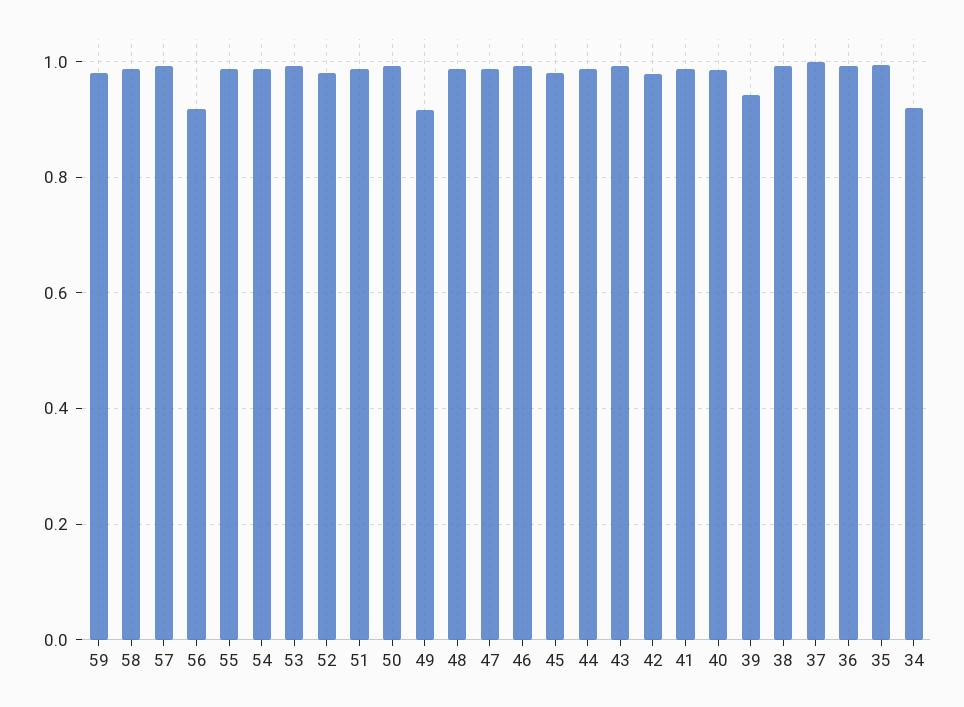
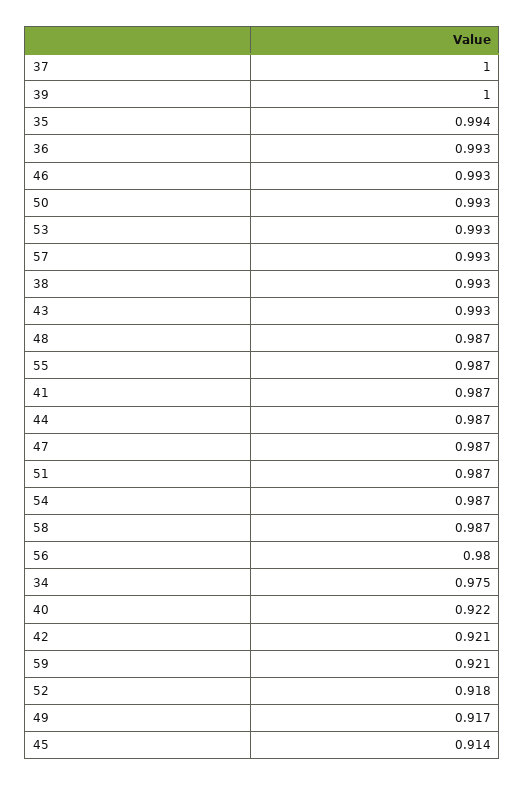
  {
-   "59": 0.98,
+   "59": 0.921,
    "58": 0.987,
    "57": 0.993,
-   "56": 0.92,
+   "56": 0.98,
    "55": 0.987,
    "54": 0.987,
    "53": 0.993,
-   "52": 0.98,
+   "52": 0.918,
    "51": 0.987,
    "50": 0.993,
    "49": 0.917,
    "48": 0.987,
    "47": 0.987,
    "46": 0.993,
-   "45": 0.98,
+   "45": 0.914,
    "44": 0.987,
    "43": 0.993,
-   "42": 0.98,
+   "42": 0.921,
    "41": 0.987,
-   "40": 0.98,
+   "40": 0.922,
-   "39": 0.94,
+   "39": 1,
    "38": 0.993,
    "37": 1,
    "36": 0.993,
    "35": 0.994,
-   "34": 0.92
+   "34": 0.975
  }

